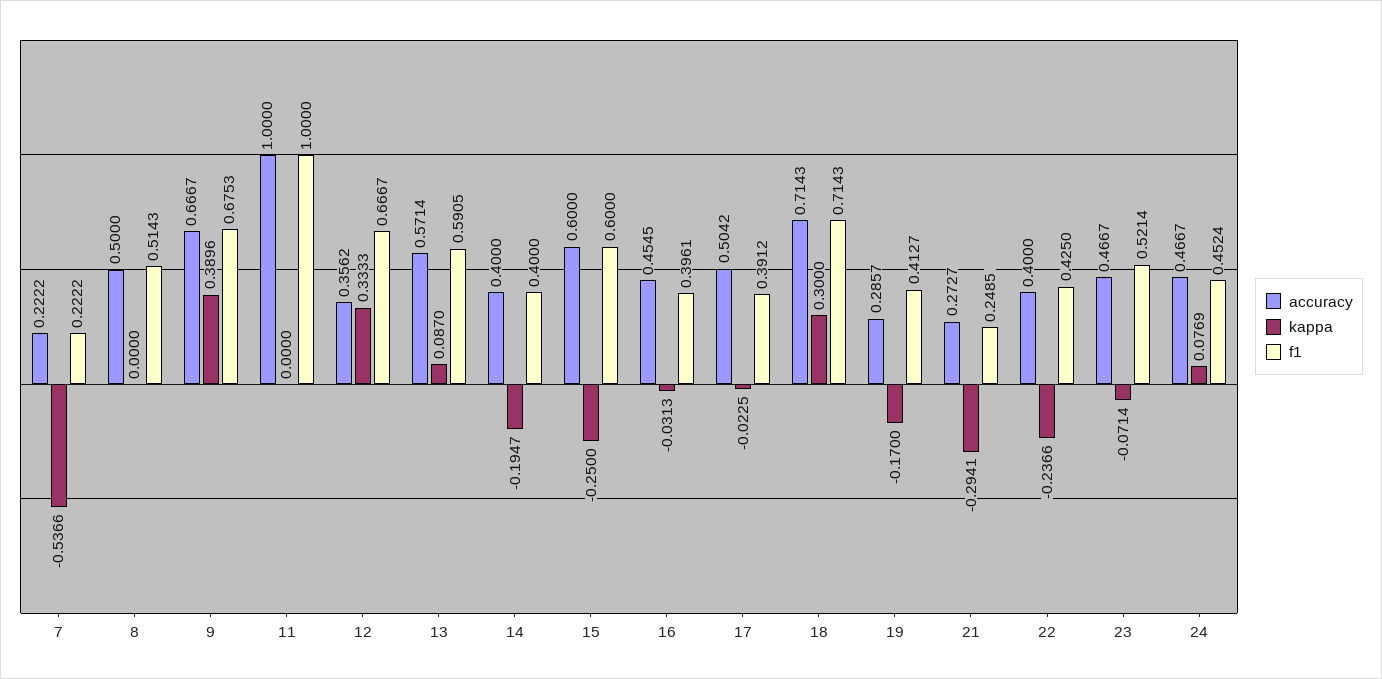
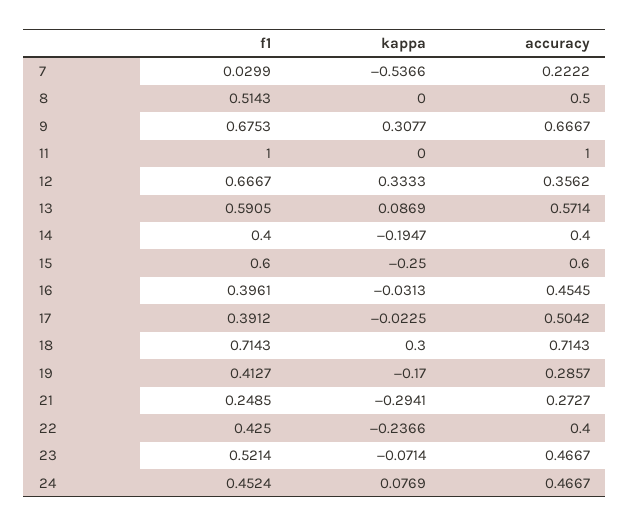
  {
    "accuracy": {
      "7": 0.2222,
      "8": 0.5,
      "9": 0.6667,
      "11": 1,
      "12": 0.3562,
      "13": 0.5714,
      "14": 0.4,
      "15": 0.6,
      "16": 0.4545,
      "17": 0.5042,
      "18": 0.7143,
      "19": 0.2857,
      "21": 0.2727,
      "22": 0.4,
      "23": 0.4667,
      "24": 0.4667
    },
    "kappa": {
      "7": -0.5366,
      "8": 0,
-     "9": 0.3896,
+     "9": 0.3077,
      "11": 0,
      "12": 0.3333,
-     "13": 0.087,
+     "13": 0.0869,
      "14": -0.1947,
      "15": -0.25,
      "16": -0.0313,
      "17": -0.0225,
      "18": 0.3,
      "19": -0.17,
      "21": -0.2941,
      "22": -0.2366,
      "23": -0.0714,
      "24": 0.0769
    },
    "f1": {
-     "7": 0.2222,
+     "7": 0.0299,
      "8": 0.5143,
      "9": 0.6753,
      "11": 1,
      "12": 0.6667,
      "13": 0.5905,
      "14": 0.4,
      "15": 0.6,
      "16": 0.3961,
      "17": 0.3912,
      "18": 0.7143,
      "19": 0.4127,
      "21": 0.2485,
      "22": 0.425,
      "23": 0.5214,
      "24": 0.4524
    }
  }

